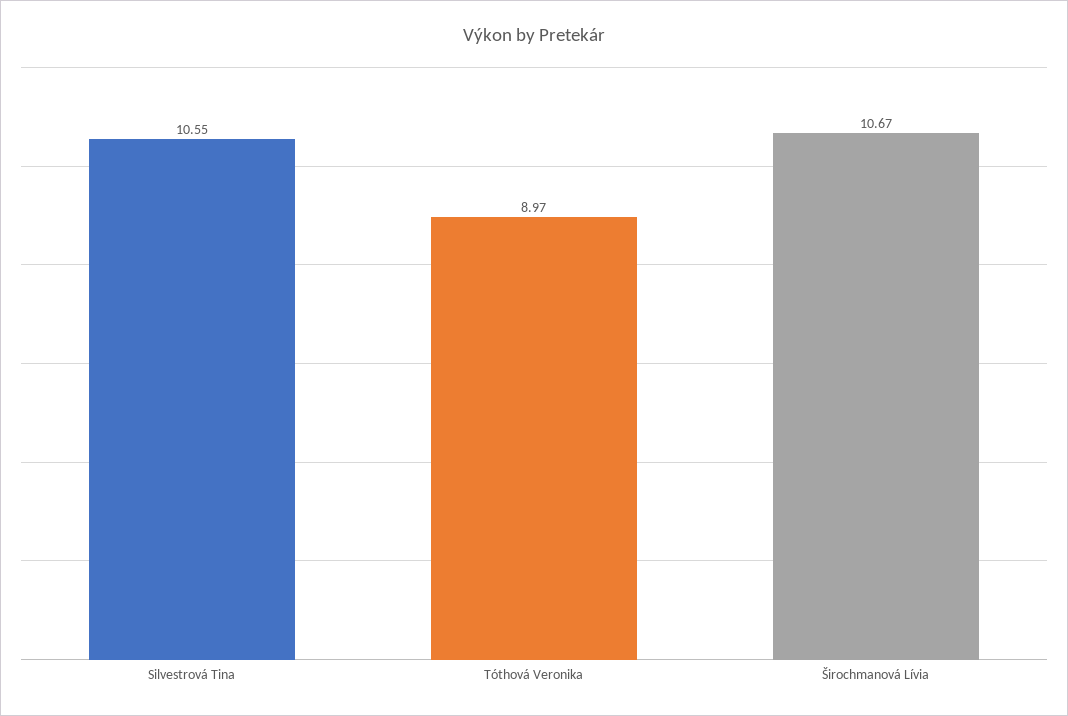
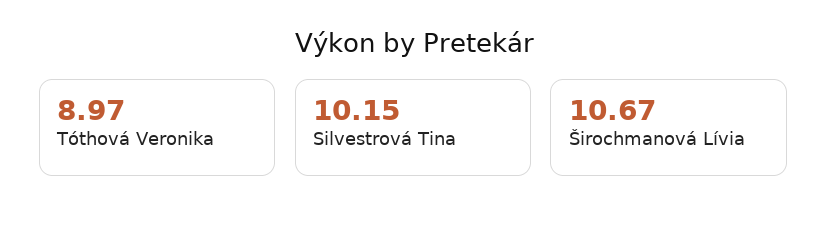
  {
-   "Silvestrová Tina": 10.55,
+   "Silvestrová Tina": 10.15,
    "Tóthová Veronika": 8.97,
    "Širochmanová Lívia": 10.67
  }

